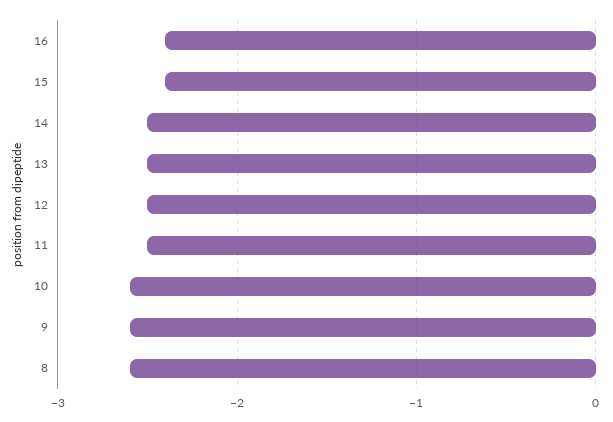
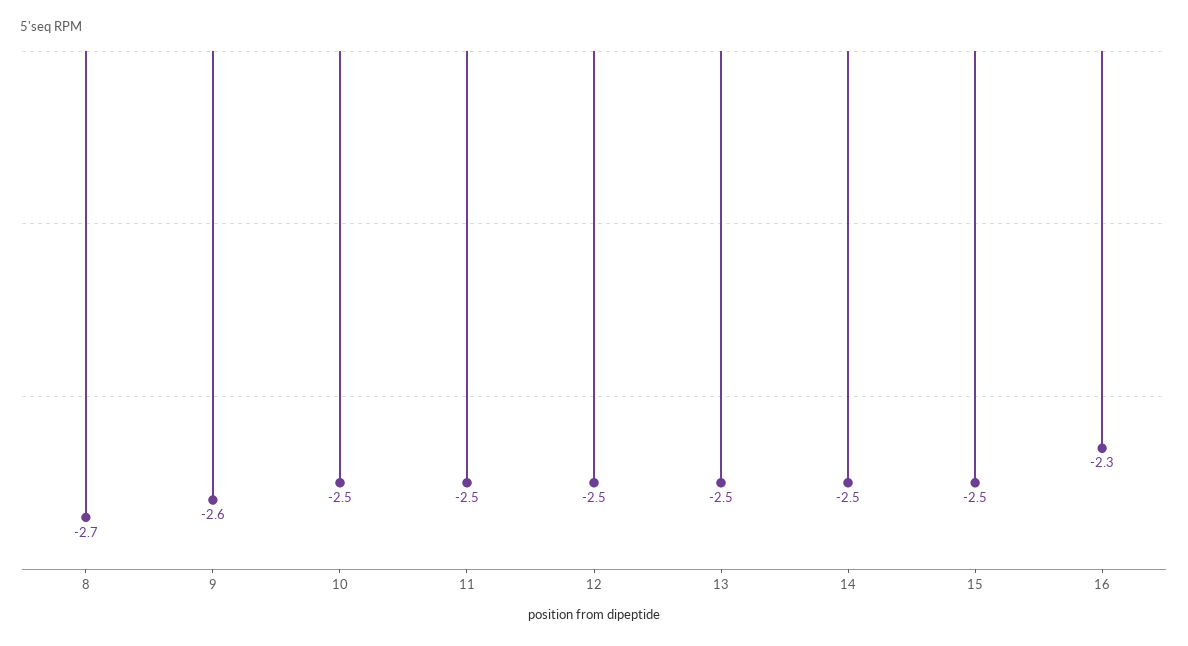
  {
-   "16": -2.4,
+   "16": -2.3,
-   "15": -2.4,
+   "15": -2.5,
    "14": -2.5,
    "13": -2.5,
    "12": -2.5,
    "11": -2.5,
-   "10": -2.6,
+   "10": -2.5,
    "9": -2.6,
-   "8": -2.6
+   "8": -2.7
  }

